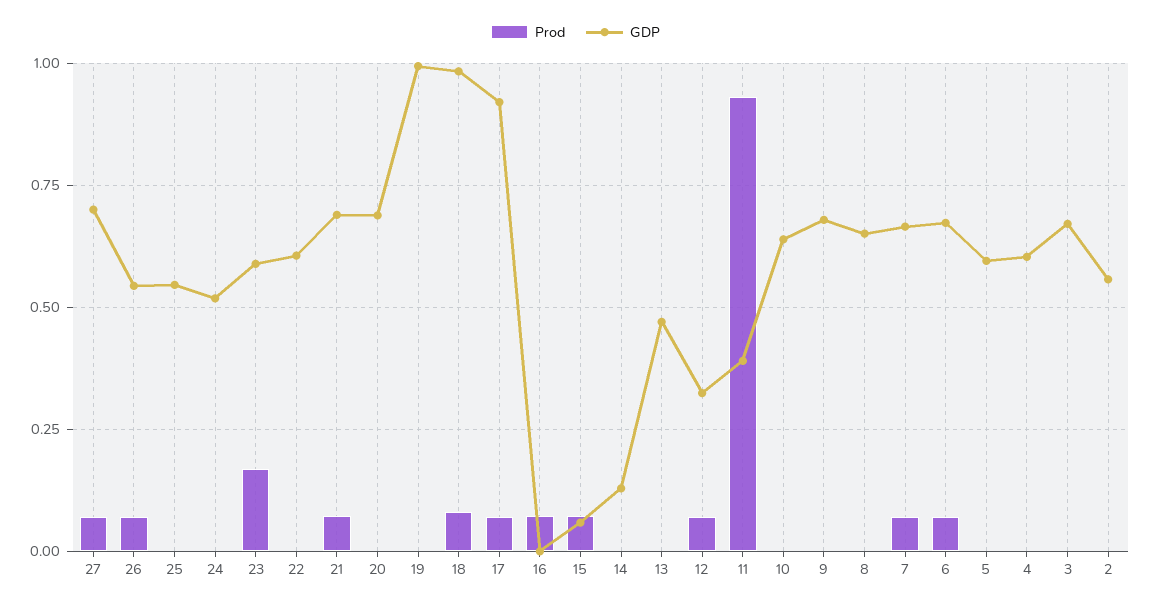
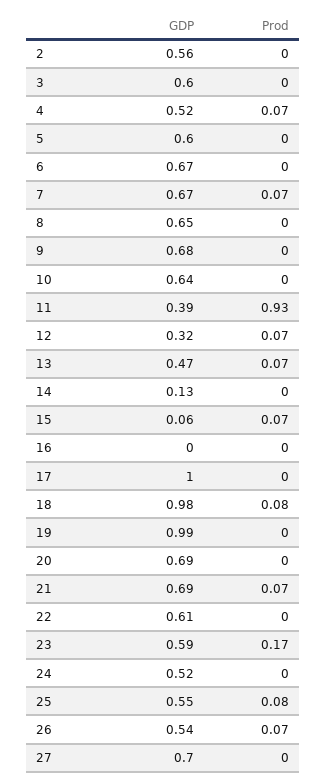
  {
    "Prod": {
-     "27": 0.075,
+     "27": 0,
      "26": 0.07,
-     "25": 0,
+     "25": 0.08,
      "24": 0,
      "23": 0.17,
      "22": 0,
      "21": 0.07,
      "20": 0,
      "19": 0,
      "18": 0.08,
-     "17": 0.075,
+     "17": 0,
-     "16": 0.075,
+     "16": 0,
      "15": 0.07,
      "14": 0,
-     "13": 0,
+     "13": 0.07,
      "12": 0.07,
      "11": 0.93,
      "10": 0,
      "9": 0,
      "8": 0,
      "7": 0.07,
-     "6": 0.075,
+     "6": 0,
      "5": 0,
-     "4": 0,
+     "4": 0.07,
      "3": 0,
      "2": 0
    },
    "GDP": {
      "27": 0.7,
      "26": 0.54,
      "25": 0.55,
      "24": 0.52,
      "23": 0.59,
      "22": 0.61,
      "21": 0.69,
      "20": 0.69,
      "19": 0.99,
      "18": 0.98,
-     "17": 0.925,
+     "17": 1,
      "16": 0,
      "15": 0.06,
      "14": 0.13,
      "13": 0.47,
      "12": 0.32,
      "11": 0.39,
      "10": 0.64,
      "9": 0.68,
      "8": 0.65,
      "7": 0.67,
      "6": 0.67,
      "5": 0.6,
-     "4": 0.6,
+     "4": 0.52,
-     "3": 0.675,
+     "3": 0.6,
      "2": 0.56
    }
  }

